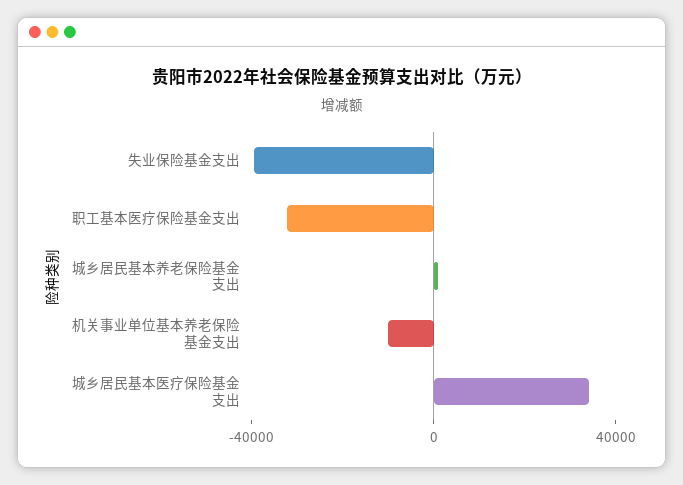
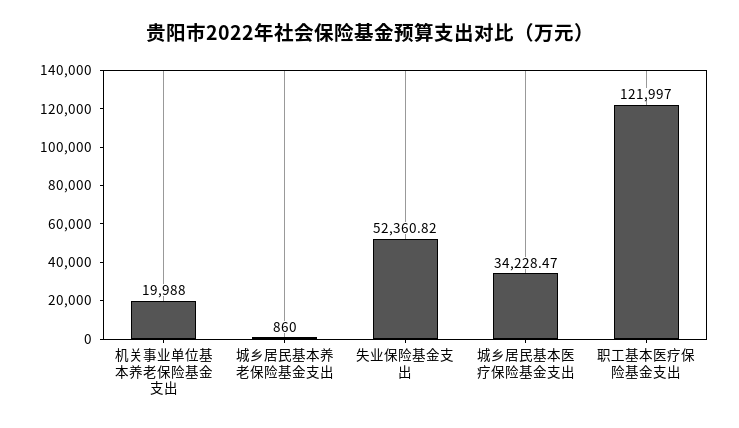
  {
-   "失业保险基金支出": -40000,
+   "失业保险基金支出": 52360.82,
-   "职工基本医疗保险基金支出": -30000,
+   "职工基本医疗保险基金支出": 121997,
    "城乡居民基本养老保险基金支出": 860,
-   "机关事业单位基本养老保险基金支出": -10000,
+   "机关事业单位基本养老保险基金支出": 19988,
    "城乡居民基本医疗保险基金支出": 34228.47
  }

